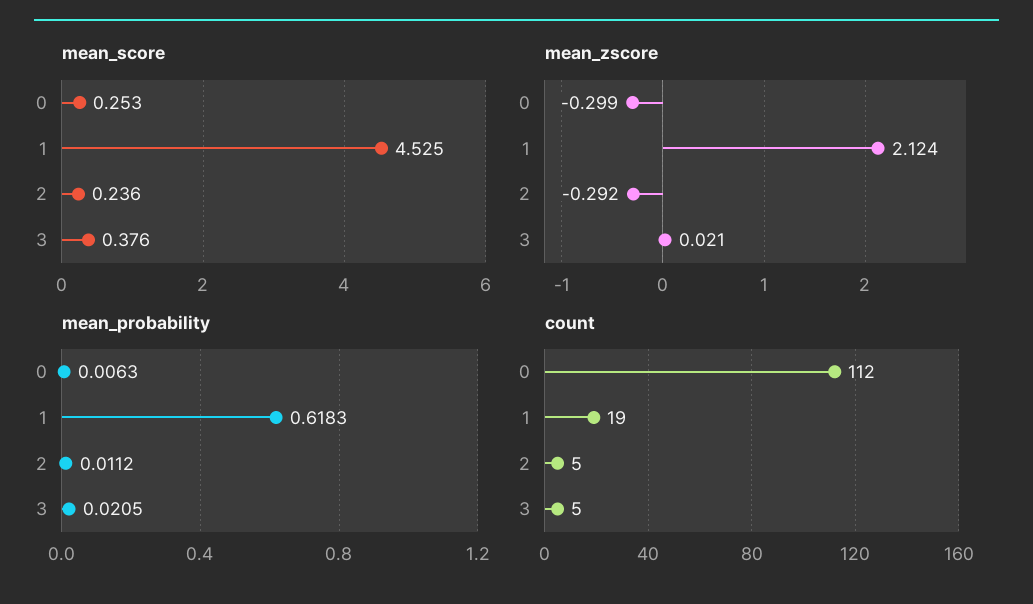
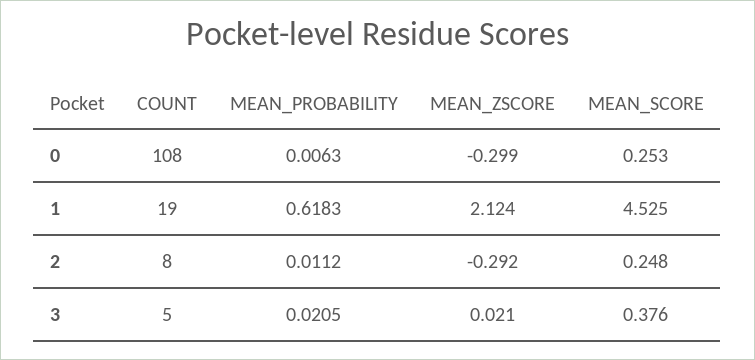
  {
    "mean_score": {
      "0": 0.253,
      "1": 4.525,
-     "2": 0.236,
+     "2": 0.248,
      "3": 0.376
    },
    "mean_zscore": {
      "0": -0.299,
      "1": 2.124,
      "2": -0.292,
      "3": 0.021
    },
    "mean_probability": {
      "0": 0.0063,
      "1": 0.6183,
      "2": 0.0112,
      "3": 0.0205
    },
    "count": {
-     "0": 112,
+     "0": 108,
      "1": 19,
-     "2": 5,
+     "2": 8,
      "3": 5
    }
  }

